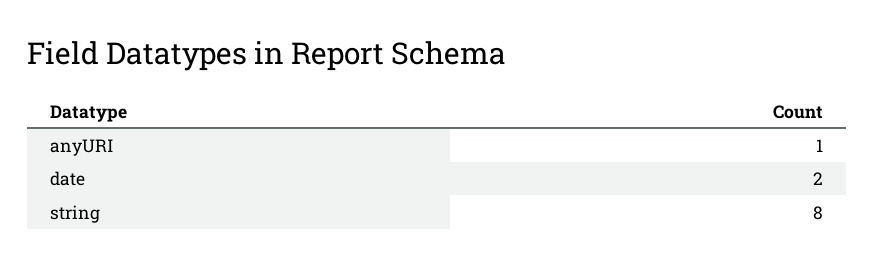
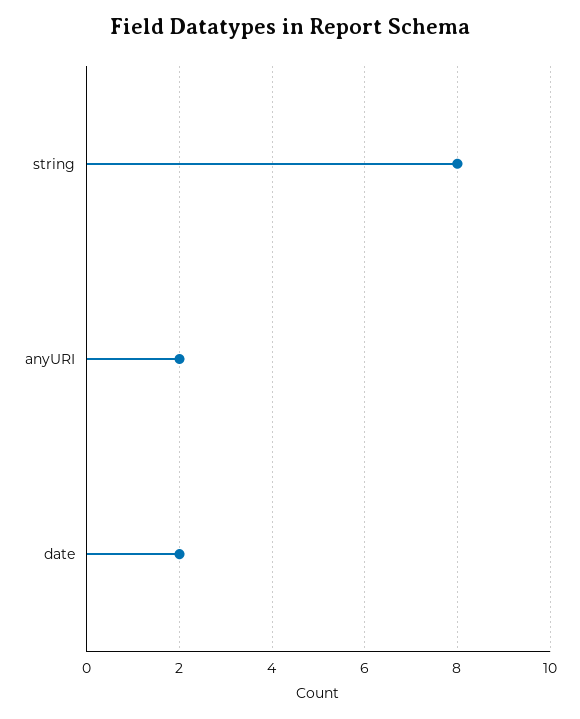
  {
-   "anyURI": 1,
+   "anyURI": 2,
    "date": 2,
    "string": 8
  }

